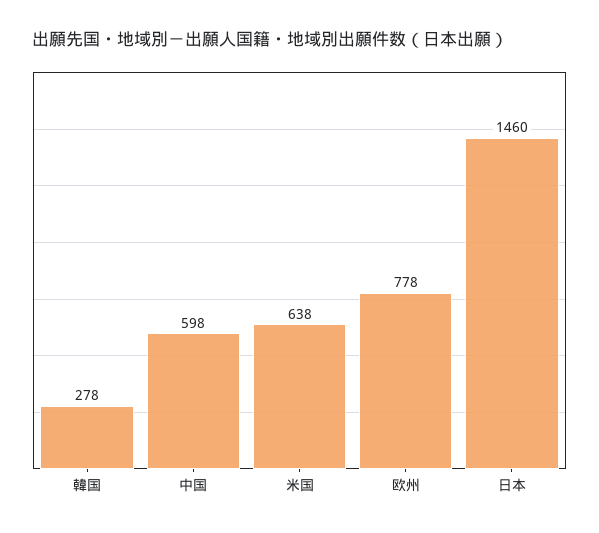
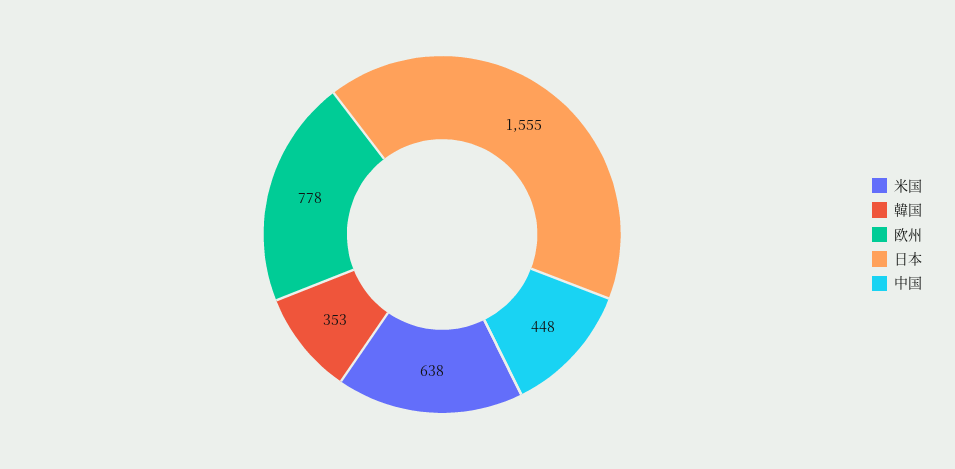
  {
-   "韓国": 278,
+   "韓国": 353,
-   "中国": 598,
+   "中国": 448,
    "米国": 638,
    "欧州": 778,
-   "日本": 1460
+   "日本": 1555
  }

